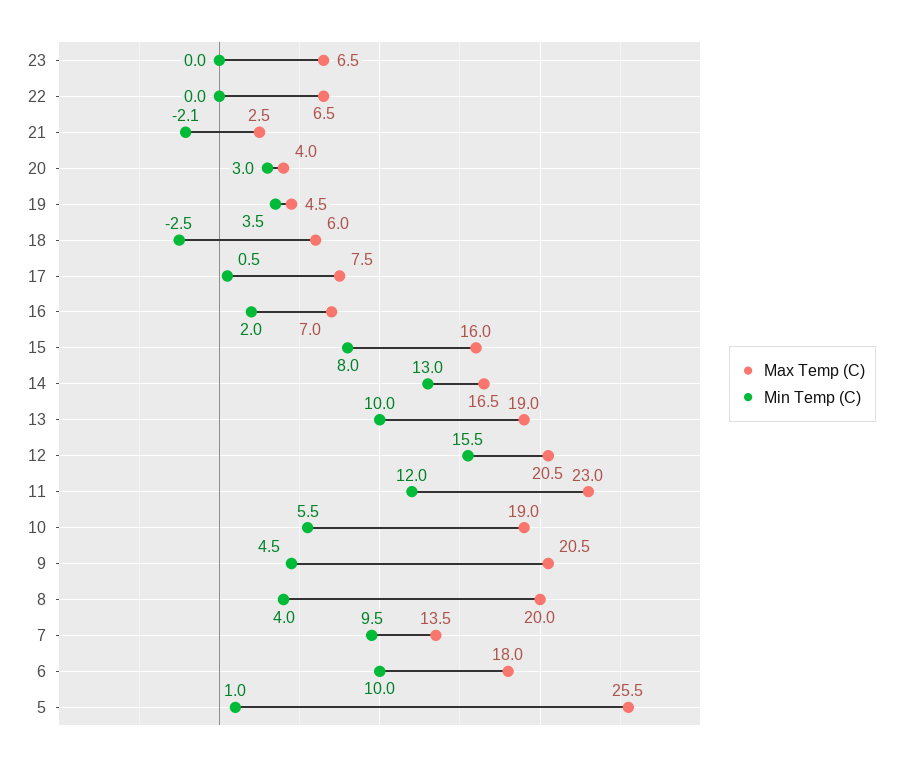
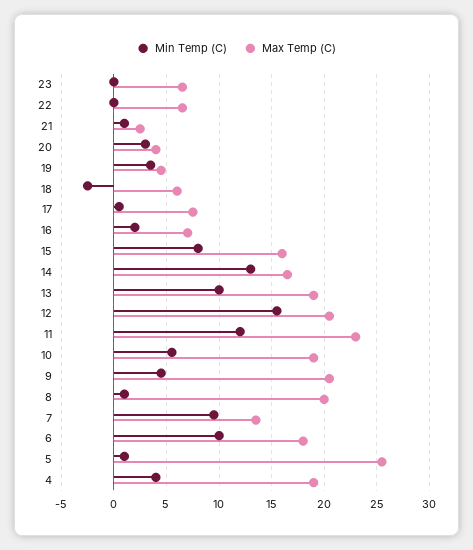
  {
    "Max Temp (C)": {
      "23": 6.5,
      "22": 6.5,
      "21": 2.5,
      "20": 4,
      "19": 4.5,
      "18": 6,
      "17": 7.5,
      "16": 7,
      "15": 16,
      "14": 16.5,
      "13": 19,
      "12": 20.5,
      "11": 23,
      "10": 19,
      "9": 20.5,
      "8": 20,
      "7": 13.5,
      "6": 18,
-     "5": 25.5
+     "5": 25.5,
+     "4": 19
    },
    "Min Temp (C)": {
      "23": 0,
      "22": 0,
-     "21": -2.1,
+     "21": 1,
      "20": 3,
      "19": 3.5,
      "18": -2.5,
      "17": 0.5,
      "16": 2,
      "15": 8,
      "14": 13,
      "13": 10,
      "12": 15.5,
      "11": 12,
      "10": 5.5,
      "9": 4.5,
-     "8": 4,
+     "8": 1,
      "7": 9.5,
      "6": 10,
-     "5": 1
+     "5": 1,
+     "4": 4
    }
  }

